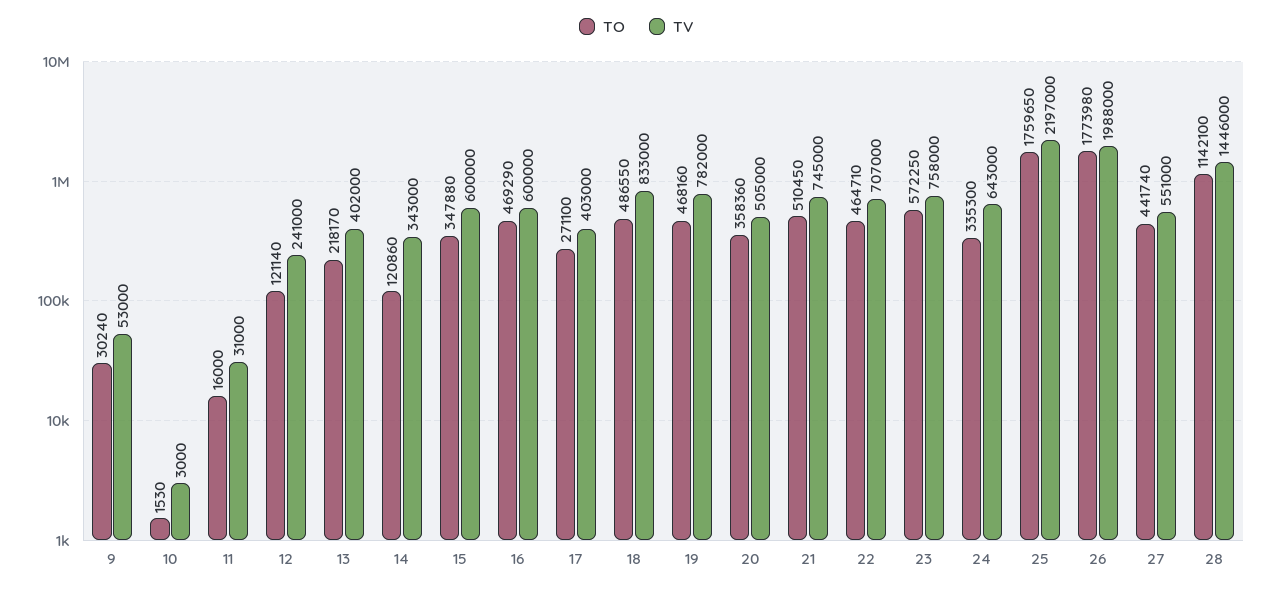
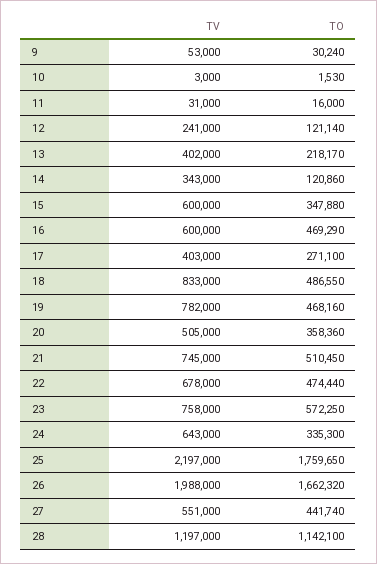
  {
    "TO": {
      "9": 30240,
      "10": 1530,
      "11": 16000,
      "12": 121140,
      "13": 218170,
      "14": 120860,
      "15": 347880,
      "16": 469290,
      "17": 271100,
      "18": 486550,
      "19": 468160,
      "20": 358360,
      "21": 510450,
-     "22": 464710,
+     "22": 474440,
      "23": 572250,
      "24": 335300,
      "25": 1759650,
-     "26": 1773980,
+     "26": 1662320,
      "27": 441740,
      "28": 1142100
    },
    "TV": {
      "9": 53000,
      "10": 3000,
      "11": 31000,
      "12": 241000,
      "13": 402000,
      "14": 343000,
      "15": 600000,
      "16": 600000,
      "17": 403000,
      "18": 833000,
      "19": 782000,
      "20": 505000,
      "21": 745000,
-     "22": 707000,
+     "22": 678000,
      "23": 758000,
      "24": 643000,
      "25": 2197000,
      "26": 1988000,
      "27": 551000,
-     "28": 1446000
+     "28": 1197000
    }
  }

